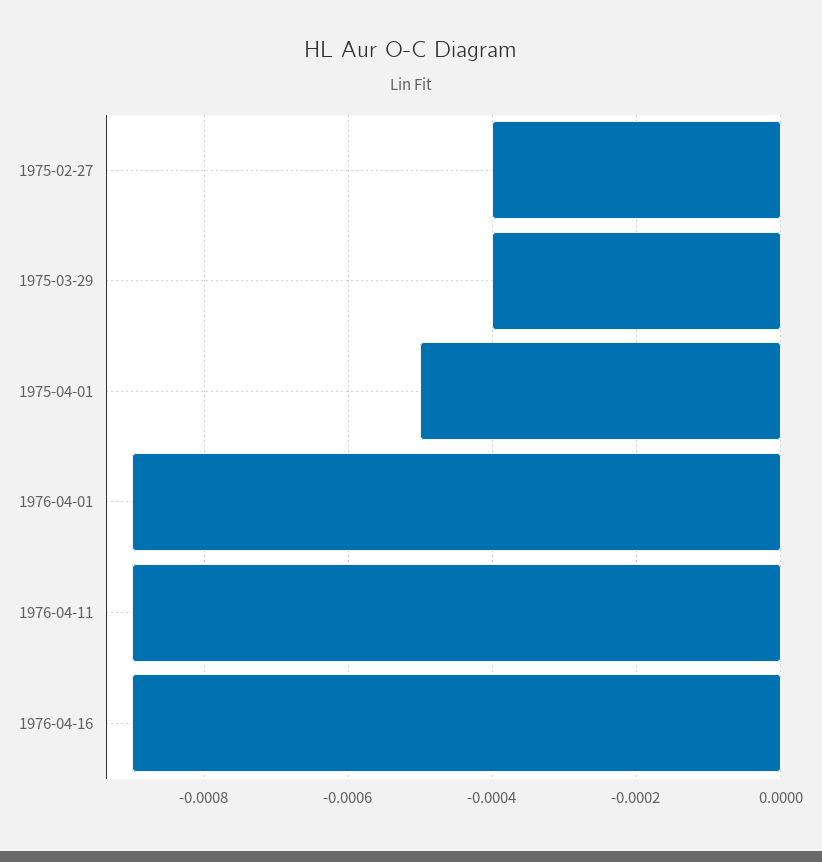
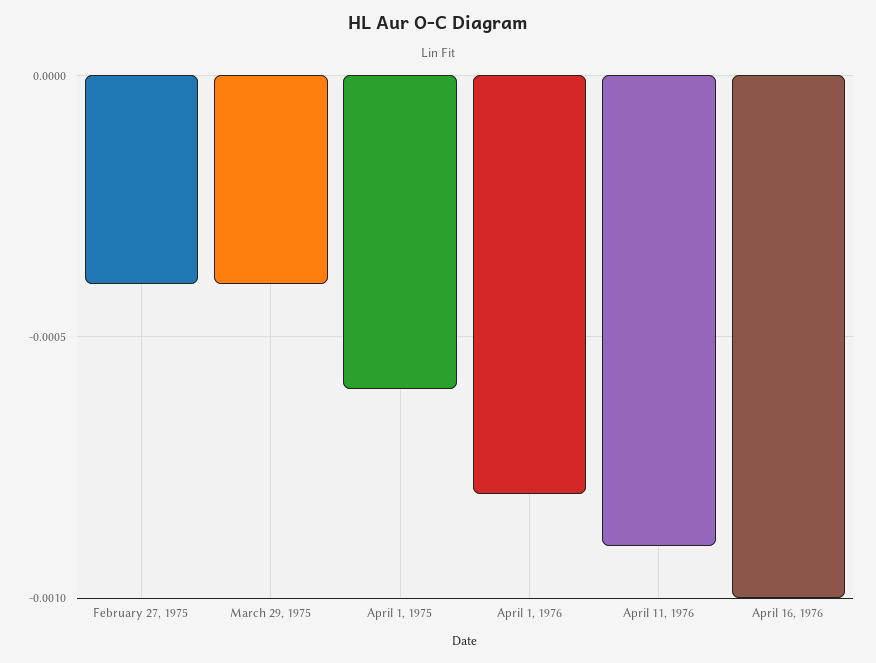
  {
    "1975-02-27": -0.0004,
    "1975-03-29": -0.0004,
-   "1975-04-01": -0.0005,
+   "1975-04-01": -0.0006,
-   "1976-04-01": -0.0009,
+   "1976-04-01": -0.0008,
    "1976-04-11": -0.0009,
-   "1976-04-16": -0.0009
+   "1976-04-16": -0.001
  }

